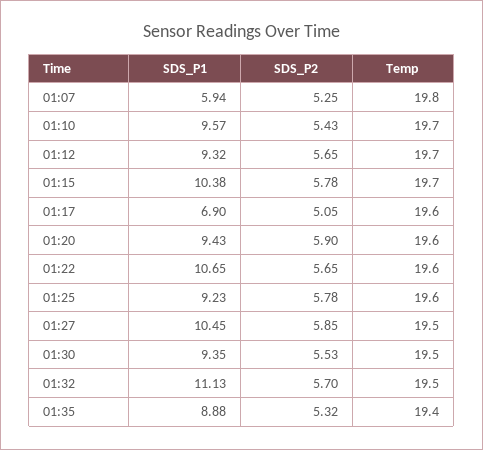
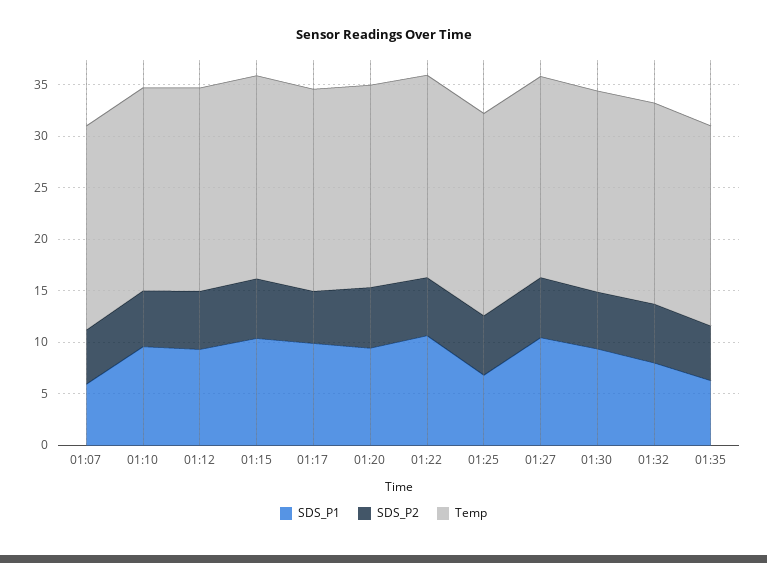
  {
    "SDS_P1": {
      "01:07": 5.94,
      "01:10": 9.57,
      "01:12": 9.32,
      "01:15": 10.38,
-     "01:17": 6.9,
+     "01:17": 10,
      "01:20": 9.43,
      "01:22": 10.65,
-     "01:25": 9.23,
+     "01:25": 7,
      "01:27": 10.45,
      "01:30": 9.35,
-     "01:32": 11.13,
+     "01:32": 8,
-     "01:35": 8.88
+     "01:35": 6
    },
    "SDS_P2": {
      "01:07": 5.25,
      "01:10": 5.43,
      "01:12": 5.65,
      "01:15": 5.78,
      "01:17": 5.05,
      "01:20": 5.9,
      "01:22": 5.65,
      "01:25": 5.78,
      "01:27": 5.85,
      "01:30": 5.53,
      "01:32": 5.7,
      "01:35": 5.32
    },
    "Temp": {
      "01:07": 19.8,
      "01:10": 19.7,
      "01:12": 19.7,
      "01:15": 19.7,
      "01:17": 19.6,
      "01:20": 19.6,
      "01:22": 19.6,
      "01:25": 19.6,
      "01:27": 19.5,
      "01:30": 19.5,
      "01:32": 19.5,
      "01:35": 19.4
    }
  }

